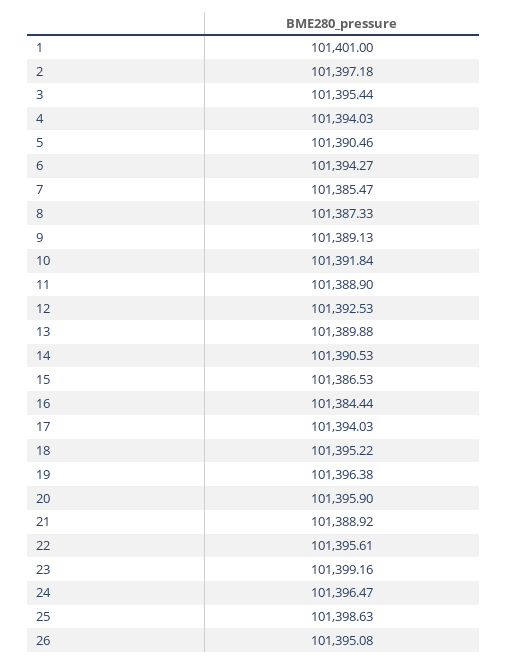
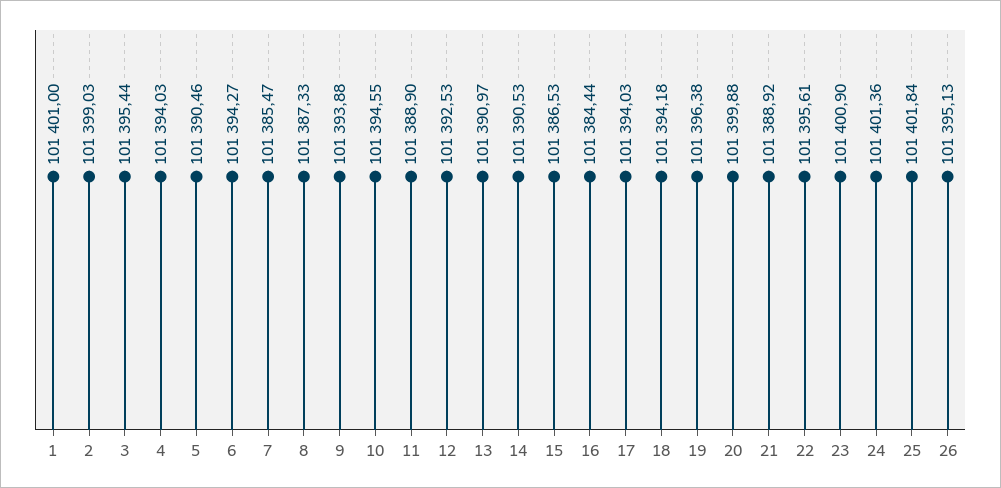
  {
    "1": 101401,
-   "2": 101397.18,
+   "2": 101399.03,
    "3": 101395.44,
    "4": 101394.03,
    "5": 101390.46,
    "6": 101394.27,
    "7": 101385.47,
    "8": 101387.33,
-   "9": 101389.13,
+   "9": 101393.88,
-   "10": 101391.84,
+   "10": 101394.55,
    "11": 101388.9,
    "12": 101392.53,
-   "13": 101389.88,
+   "13": 101390.97,
    "14": 101390.53,
    "15": 101386.53,
    "16": 101384.44,
    "17": 101394.03,
-   "18": 101395.22,
+   "18": 101394.18,
    "19": 101396.38,
-   "20": 101395.9,
+   "20": 101399.88,
    "21": 101388.92,
    "22": 101395.61,
-   "23": 101399.16,
+   "23": 101400.9,
-   "24": 101396.47,
+   "24": 101401.36,
-   "25": 101398.63,
+   "25": 101401.84,
-   "26": 101395.08
+   "26": 101395.13
  }

